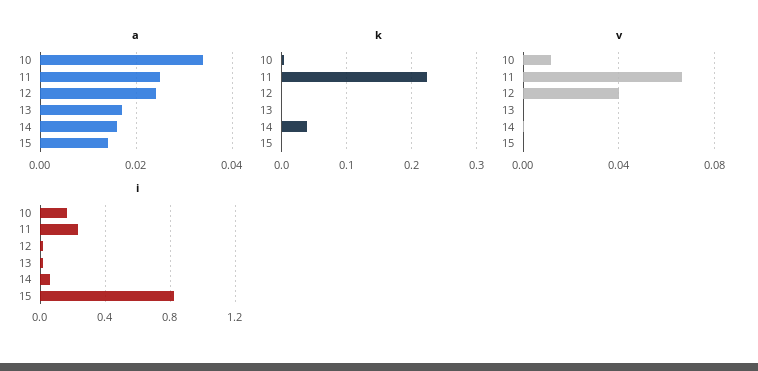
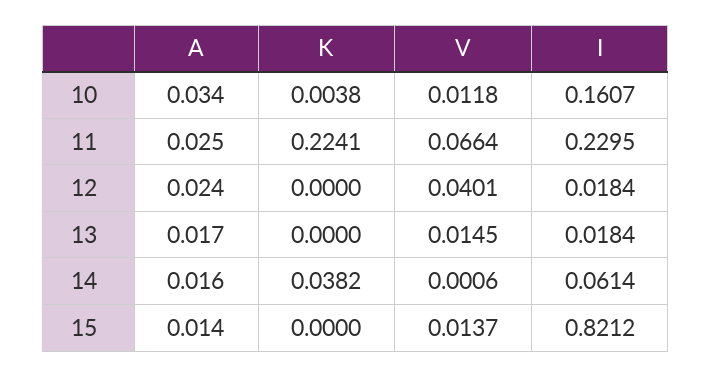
  {
    "a": {
      "10": 0.034,
      "11": 0.025,
      "12": 0.024,
      "13": 0.017,
      "14": 0.016,
      "15": 0.014
    },
    "k": {
      "10": 0.0038,
      "11": 0.2241,
      "12": 0,
      "13": 0,
      "14": 0.0382,
      "15": 0
    },
    "v": {
      "10": 0.0118,
      "11": 0.0664,
      "12": 0.0401,
-     "13": 0,
+     "13": 0.0145,
      "14": 0.0006,
-     "15": 0
+     "15": 0.0137
    },
    "i": {
      "10": 0.1607,
      "11": 0.2295,
      "12": 0.0184,
      "13": 0.0184,
      "14": 0.0614,
      "15": 0.8212
    }
  }

